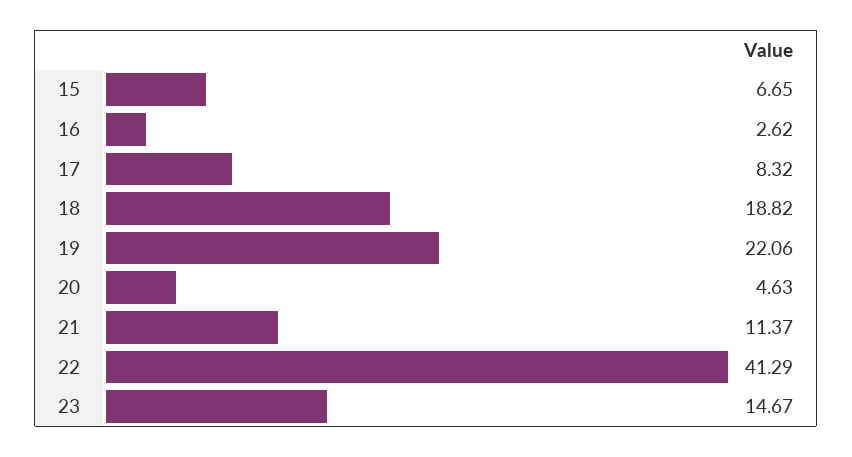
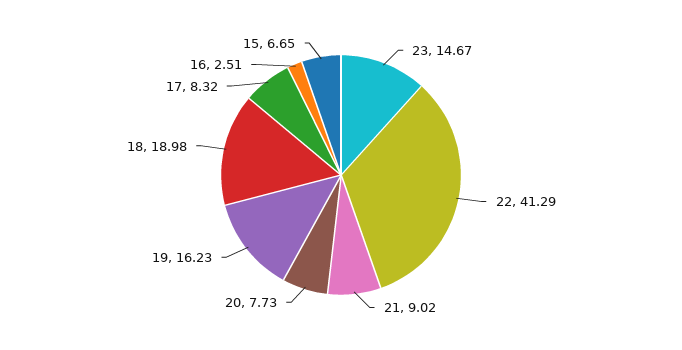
  {
    "15": 6.65,
-   "16": 2.62,
+   "16": 2.51,
    "17": 8.32,
-   "18": 18.82,
+   "18": 18.98,
-   "19": 22.06,
+   "19": 16.23,
-   "20": 4.63,
+   "20": 7.73,
-   "21": 11.37,
+   "21": 9.02,
    "22": 41.29,
    "23": 14.67
  }

